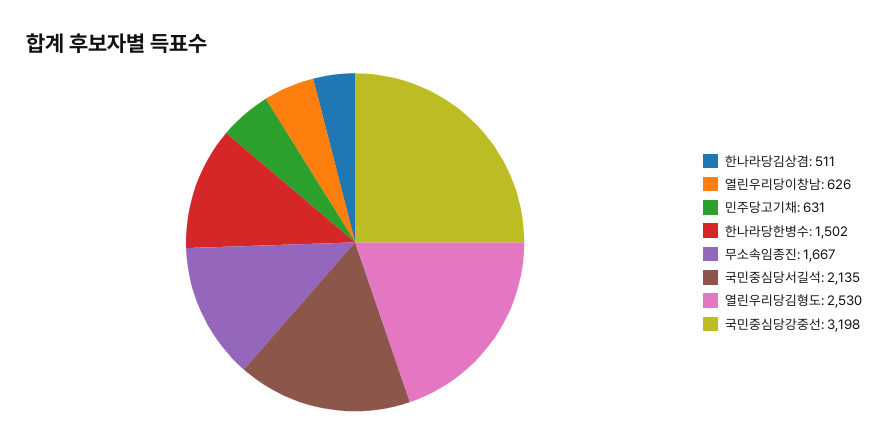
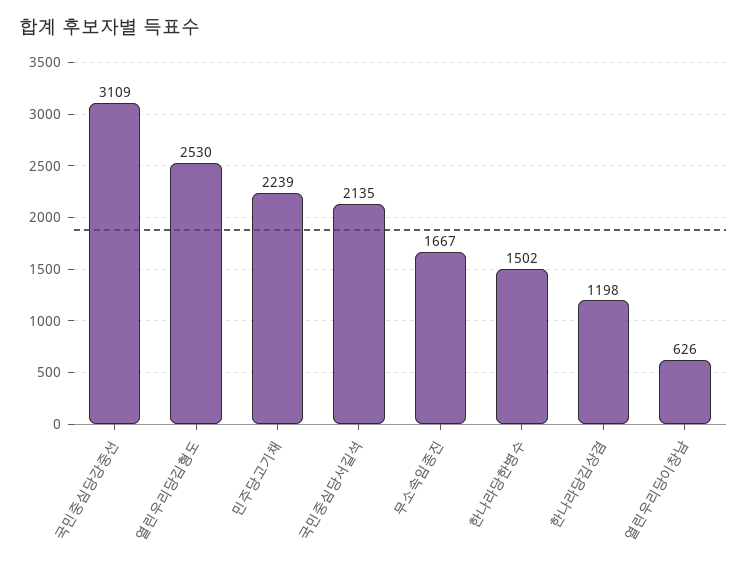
  {
-   "한나라당김상겸": 511,
+   "한나라당김상겸": 1198,
    "열린우리당이창남": 626,
-   "민주당고기채": 631,
+   "민주당고기채": 2239,
    "한나라당한병수": 1502,
    "무소속임종진": 1667,
    "국민중심당서길석": 2135,
    "열린우리당김형도": 2530,
-   "국민중심당강중선": 3198
+   "국민중심당강중선": 3109
  }

